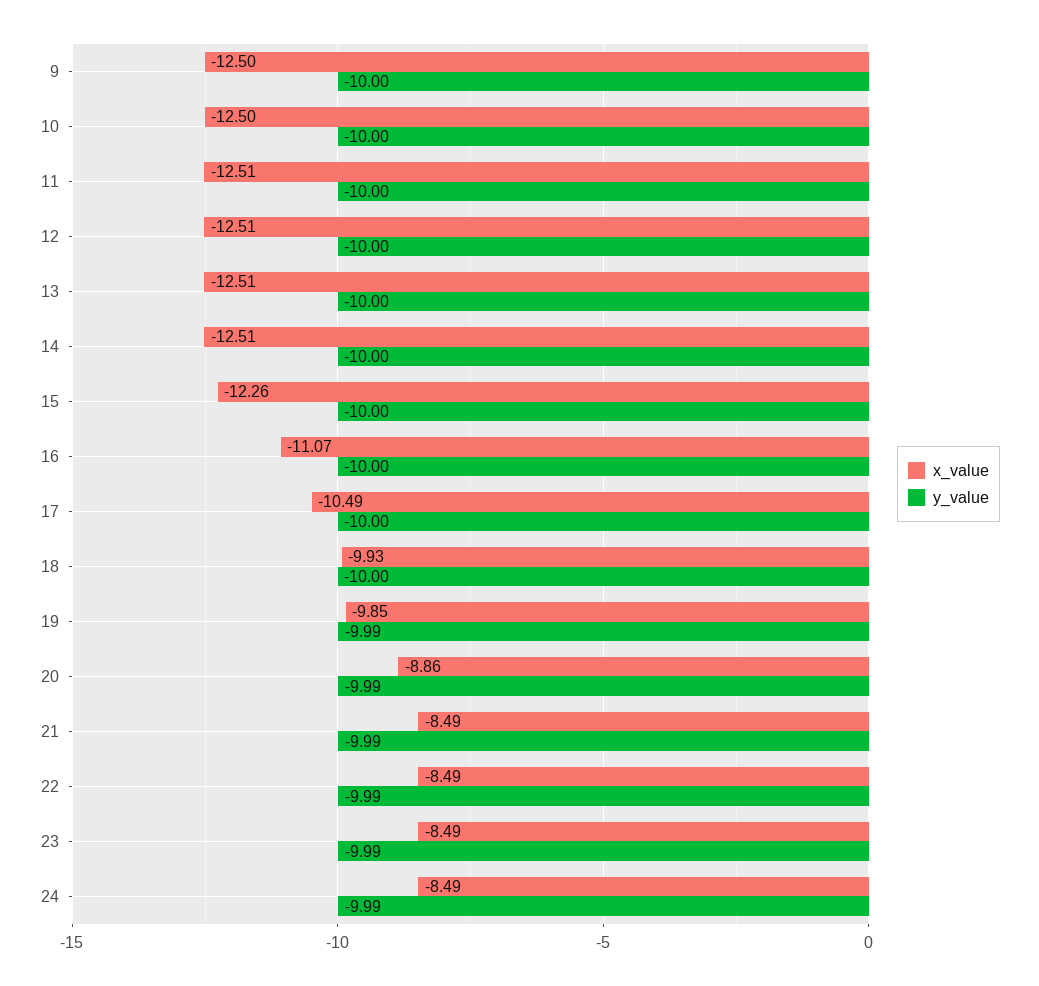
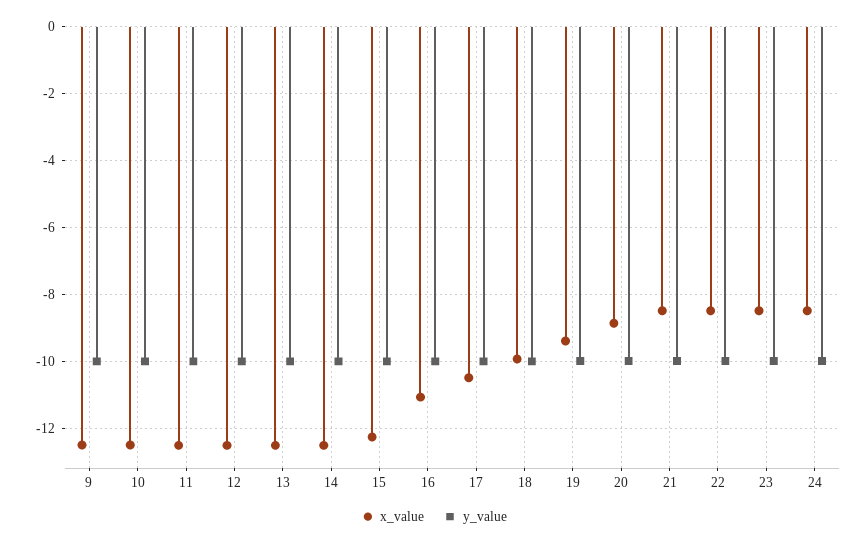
  {
    "x_value": {
      "9": -12.5,
      "10": -12.5,
      "11": -12.51,
      "12": -12.51,
      "13": -12.51,
      "14": -12.51,
      "15": -12.26,
      "16": -11.07,
      "17": -10.49,
      "18": -9.93,
-     "19": -9.85,
+     "19": -9.4,
      "20": -8.86,
      "21": -8.49,
      "22": -8.49,
      "23": -8.49,
      "24": -8.49
    },
    "y_value": {
      "9": -10,
      "10": -10,
      "11": -10,
      "12": -10,
      "13": -10,
      "14": -10,
      "15": -10,
      "16": -10,
      "17": -10,
      "18": -10,
      "19": -9.99,
      "20": -9.99,
      "21": -9.99,
      "22": -9.99,
      "23": -9.99,
      "24": -9.99
    }
  }

